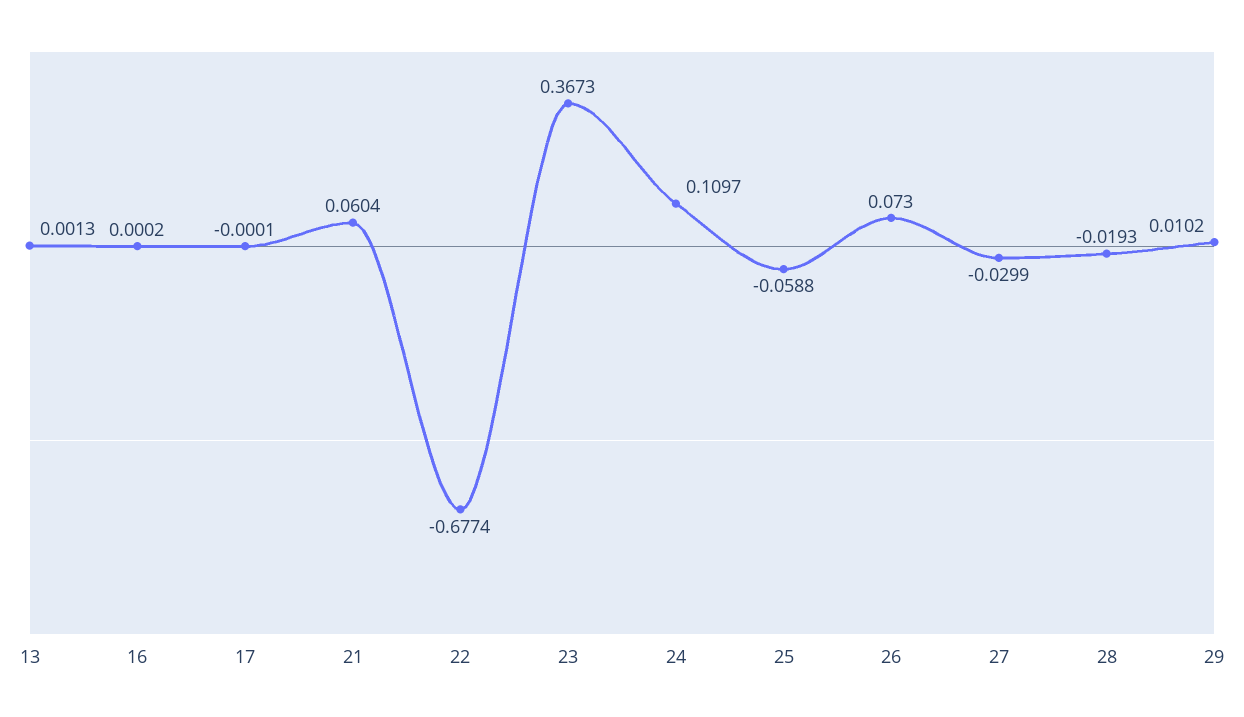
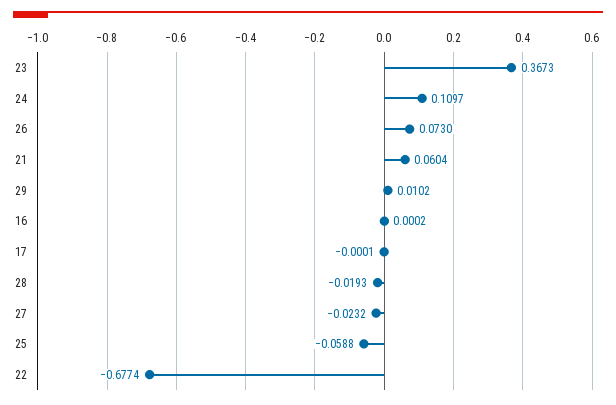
  {
-   "13": 0.0013,
    "16": 0.0002,
    "17": -0.0001,
    "21": 0.0604,
    "22": -0.6774,
    "23": 0.3673,
    "24": 0.1097,
    "25": -0.0588,
    "26": 0.073,
-   "27": -0.0299,
+   "27": -0.0232,
    "28": -0.0193,
    "29": 0.0102
  }

